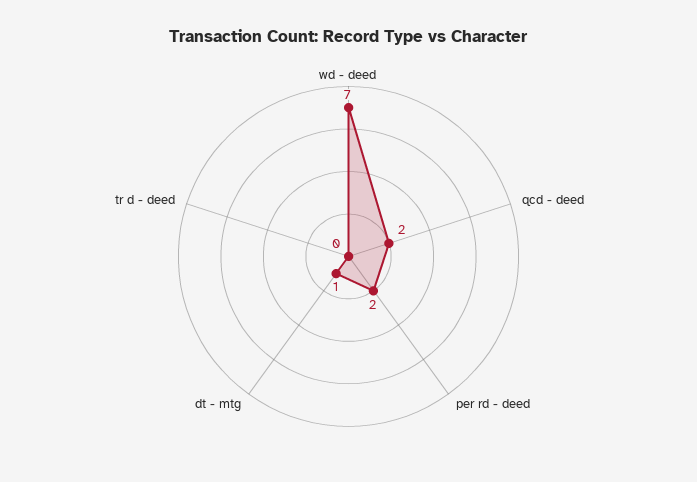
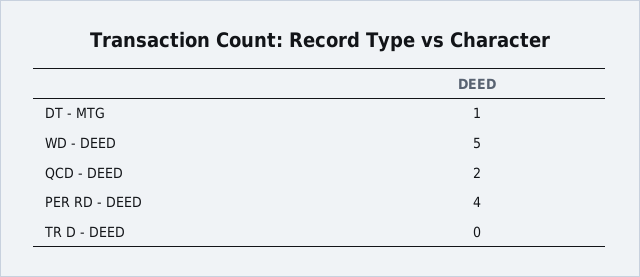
  {
-   "wd - deed": 7,
+   "wd - deed": 5,
    "qcd - deed": 2,
-   "per rd - deed": 2,
+   "per rd - deed": 4,
    "dt - mtg": 1,
    "tr d - deed": 0
  }

